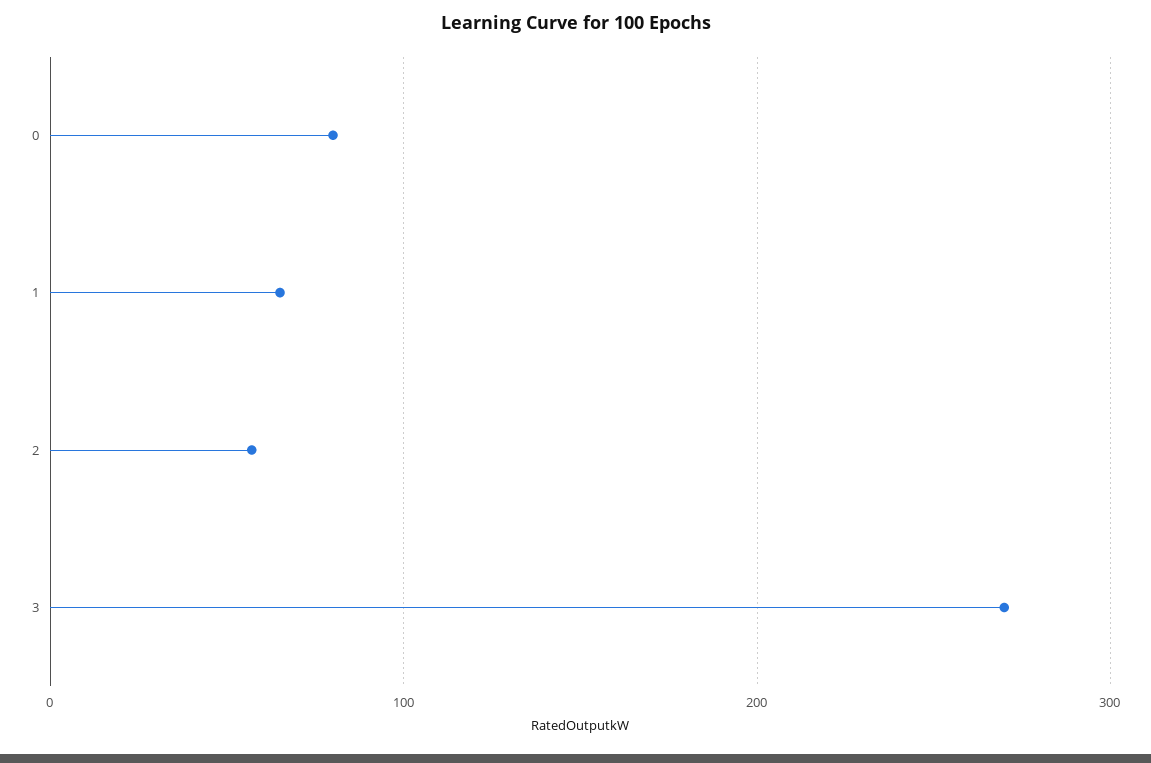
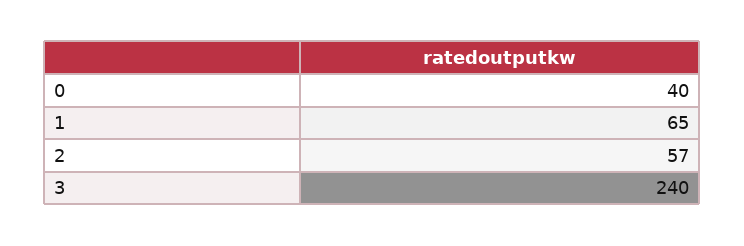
  {
-   "0": 80,
+   "0": 40,
    "1": 65,
    "2": 57,
-   "3": 270
+   "3": 240
  }

